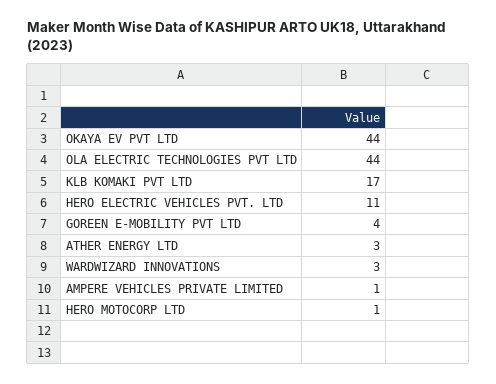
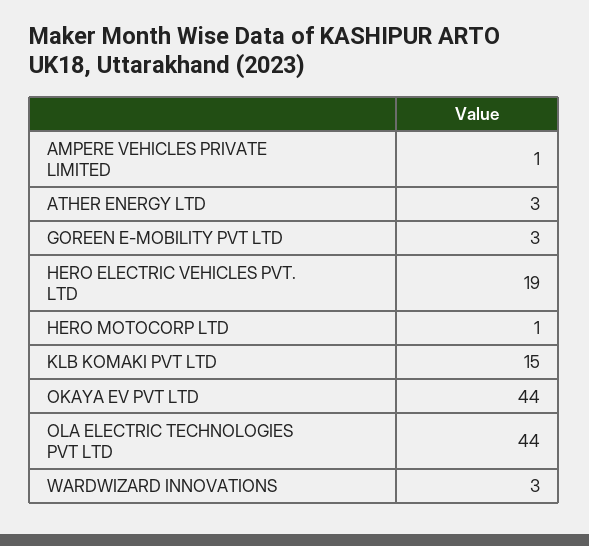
  {
    "OKAYA EV PVT LTD": 44,
    "OLA ELECTRIC TECHNOLOGIES PVT LTD": 44,
-   "KLB KOMAKI PVT LTD": 17,
+   "KLB KOMAKI PVT LTD": 15,
-   "HERO ELECTRIC VEHICLES PVT. LTD": 11,
+   "HERO ELECTRIC VEHICLES PVT. LTD": 19,
-   "GOREEN E-MOBILITY PVT LTD": 4,
+   "GOREEN E-MOBILITY PVT LTD": 3,
    "ATHER ENERGY LTD": 3,
    "WARDWIZARD INNOVATIONS": 3,
    "AMPERE VEHICLES PRIVATE LIMITED": 1,
    "HERO MOTOCORP LTD": 1
  }

